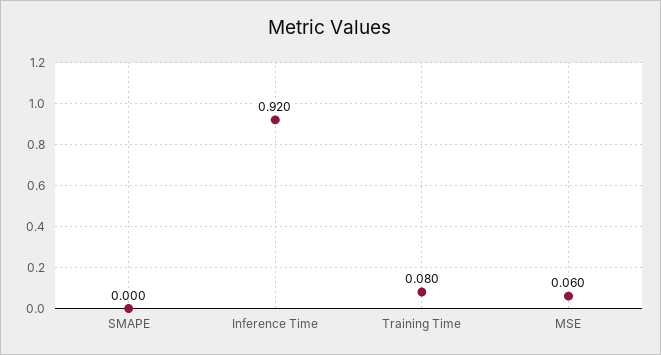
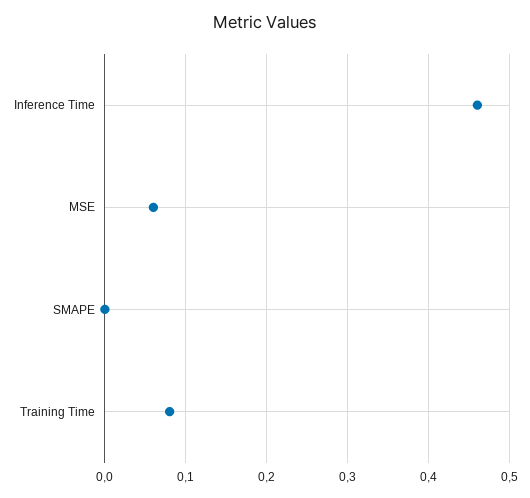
  {
    "SMAPE": 0,
-   "Inference Time": 0.92,
+   "Inference Time": 0.46,
    "Training Time": 0.08,
    "MSE": 0.06
  }

